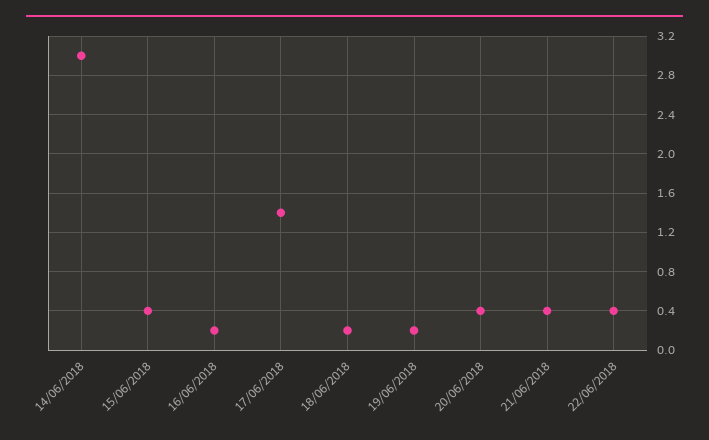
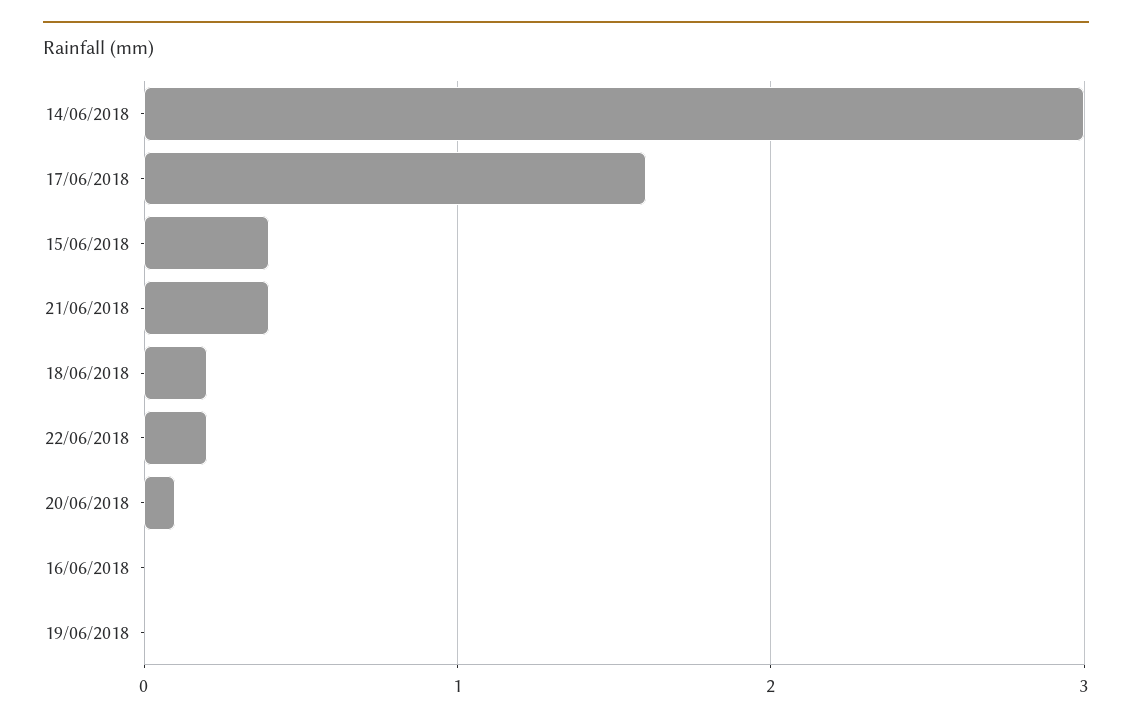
  {
    "14/06/2018": 3,
    "15/06/2018": 0.4,
-   "16/06/2018": 0.2,
+   "16/06/2018": 0,
-   "17/06/2018": 1.4,
+   "17/06/2018": 1.6,
    "18/06/2018": 0.2,
-   "19/06/2018": 0.2,
+   "19/06/2018": 0,
-   "20/06/2018": 0.4,
+   "20/06/2018": 0.1,
    "21/06/2018": 0.4,
-   "22/06/2018": 0.4
+   "22/06/2018": 0.2
  }

